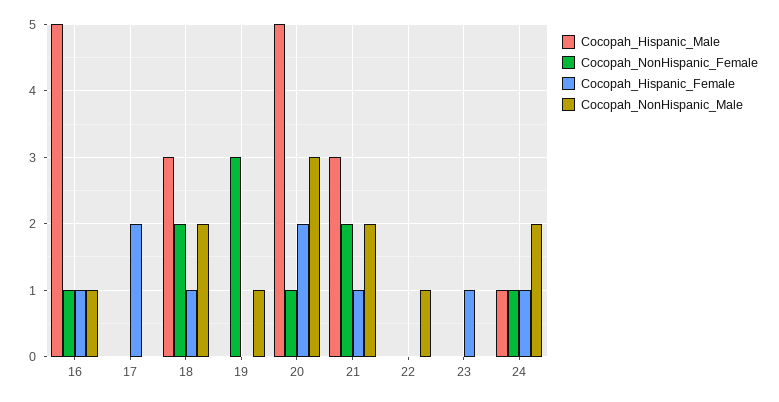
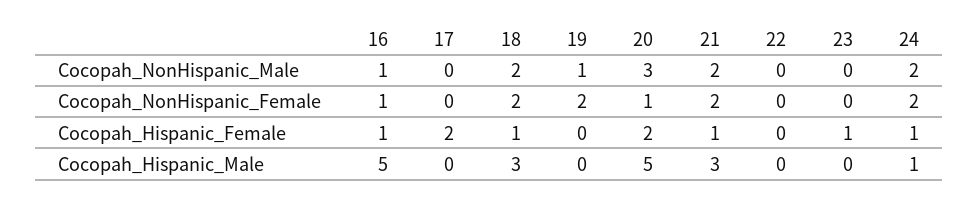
  {
    "Cocopah_Hispanic_Male": {
      "16": 5,
      "17": 0,
      "18": 3,
      "19": 0,
      "20": 5,
      "21": 3,
      "22": 0,
      "23": 0,
      "24": 1
    },
    "Cocopah_NonHispanic_Female": {
      "16": 1,
      "17": 0,
      "18": 2,
-     "19": 3,
+     "19": 2,
      "20": 1,
      "21": 2,
      "22": 0,
      "23": 0,
-     "24": 1
+     "24": 2
    },
    "Cocopah_Hispanic_Female": {
      "16": 1,
      "17": 2,
      "18": 1,
      "19": 0,
      "20": 2,
      "21": 1,
      "22": 0,
      "23": 1,
      "24": 1
    },
    "Cocopah_NonHispanic_Male": {
      "16": 1,
      "17": 0,
      "18": 2,
      "19": 1,
      "20": 3,
      "21": 2,
-     "22": 1,
+     "22": 0,
      "23": 0,
      "24": 2
    }
  }

